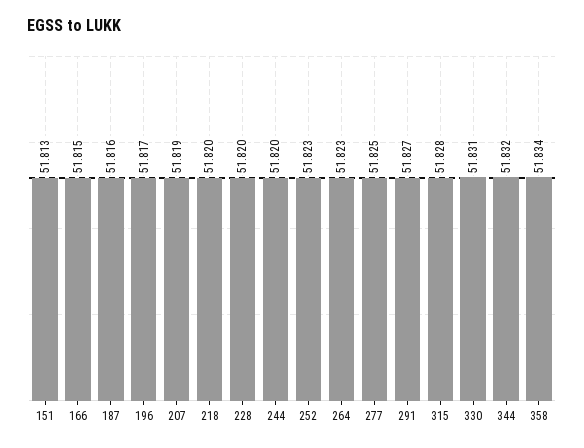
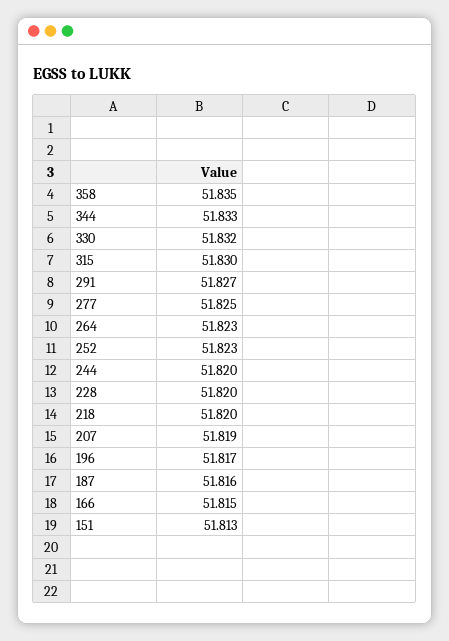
  {
    "151": 51.813,
    "166": 51.815,
    "187": 51.816,
    "196": 51.817,
    "207": 51.819,
    "218": 51.82,
    "228": 51.82,
    "244": 51.82,
    "252": 51.823,
    "264": 51.823,
    "277": 51.825,
    "291": 51.827,
-   "315": 51.828,
+   "315": 51.83,
-   "330": 51.831,
+   "330": 51.832,
-   "344": 51.832,
+   "344": 51.833,
-   "358": 51.834
+   "358": 51.835
  }

